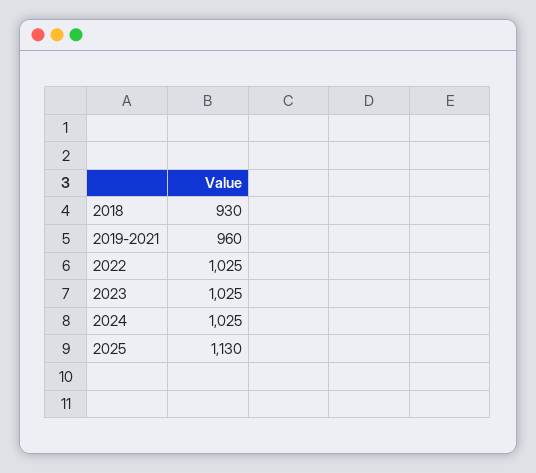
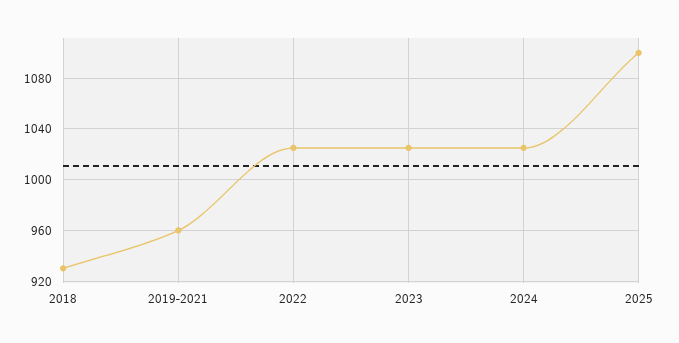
  {
    "2018": 930,
    "2019-2021": 960,
    "2022": 1025,
    "2023": 1025,
    "2024": 1025,
-   "2025": 1130
+   "2025": 1100
  }

